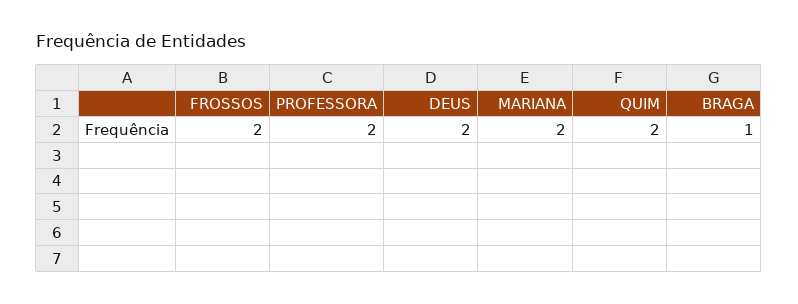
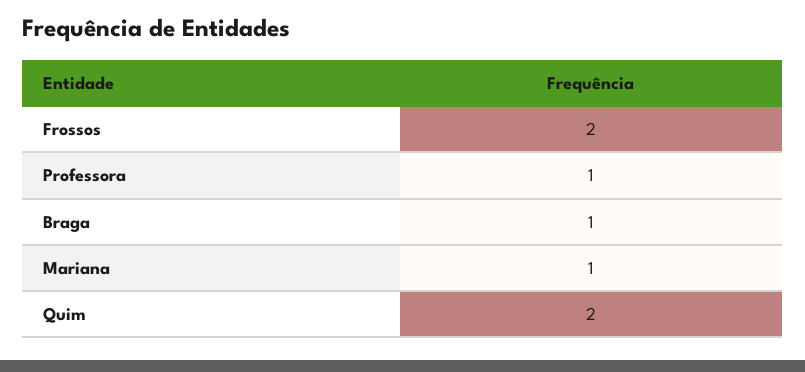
  {
    "FROSSOS": 2,
-   "PROFESSORA": 2,
+   "PROFESSORA": 1,
-   "DEUS": 2,
-   "MARIANA": 2,
+   "MARIANA": 1,
    "QUIM": 2,
    "BRAGA": 1
  }

